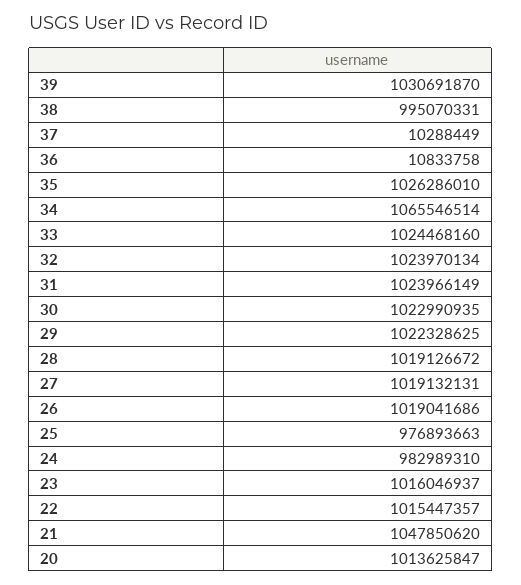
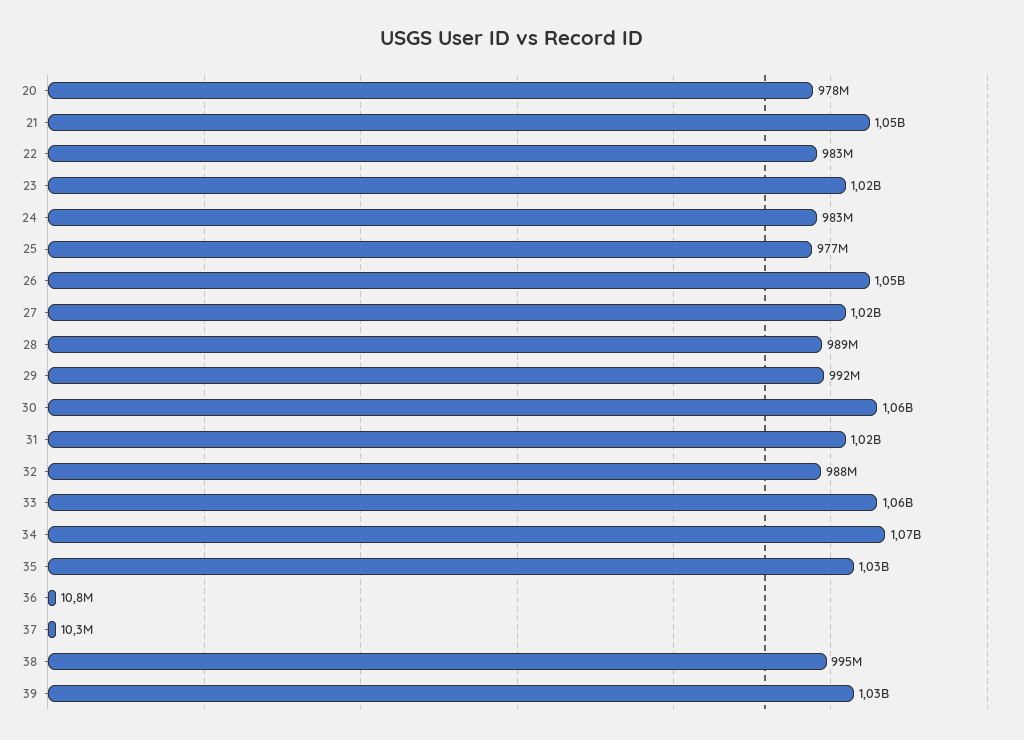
  {
    "39": 1030691870,
    "38": 995070331,
    "37": 10288449,
    "36": 10833758,
    "35": 1026286010,
    "34": 1065546514,
-   "33": 1024468160,
+   "33": 1060000000,
-   "32": 1023970134,
+   "32": 988000000,
    "31": 1023966149,
-   "30": 1022990935,
+   "30": 1060000000,
-   "29": 1022328625,
+   "29": 992000000,
-   "28": 1019126672,
+   "28": 989000000,
    "27": 1019132131,
-   "26": 1019041686,
+   "26": 1050000000,
    "25": 976893663,
    "24": 982989310,
    "23": 1016046937,
-   "22": 1015447357,
+   "22": 983000000,
    "21": 1047850620,
-   "20": 1013625847
+   "20": 978000000
  }

